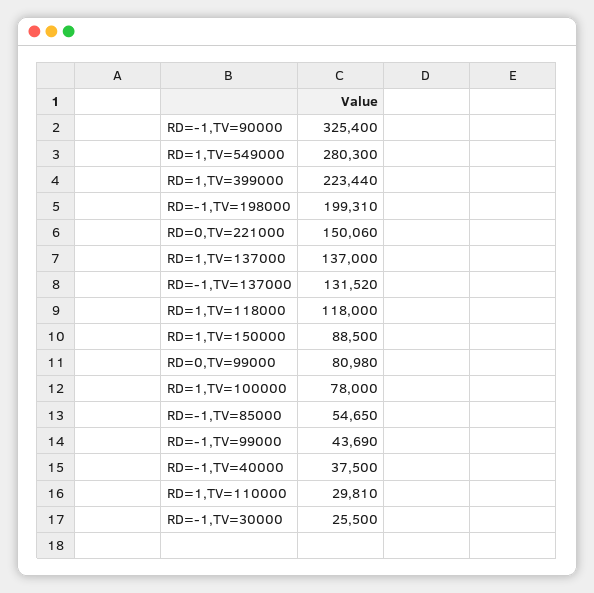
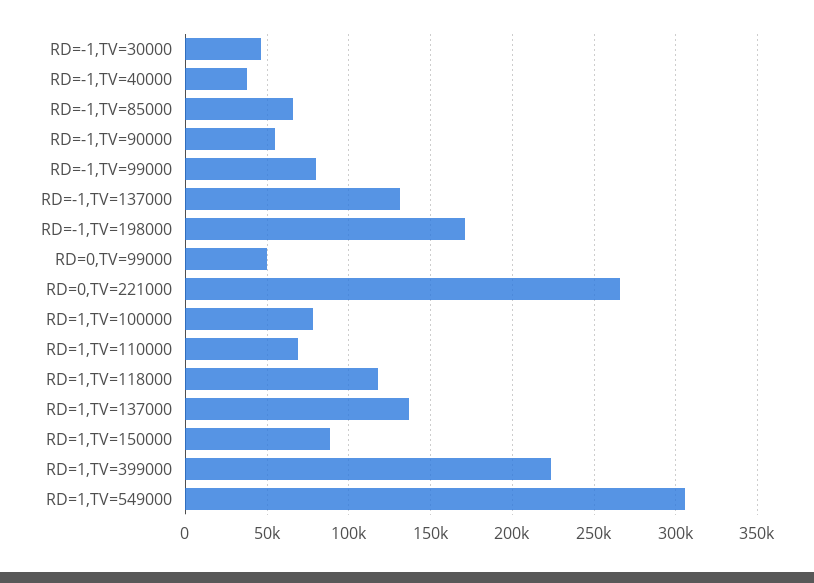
  {
-   "RD=-1,TV=90000": 325400,
+   "RD=-1,TV=90000": 55000,
-   "RD=1,TV=549000": 280300,
+   "RD=1,TV=549000": 305000,
    "RD=1,TV=399000": 223440,
-   "RD=-1,TV=198000": 199310,
+   "RD=-1,TV=198000": 170000,
-   "RD=0,TV=221000": 150060,
+   "RD=0,TV=221000": 265000,
    "RD=1,TV=137000": 137000,
    "RD=-1,TV=137000": 131520,
    "RD=1,TV=118000": 118000,
    "RD=1,TV=150000": 88500,
-   "RD=0,TV=99000": 80980,
+   "RD=0,TV=99000": 50000,
    "RD=1,TV=100000": 78000,
-   "RD=-1,TV=85000": 54650,
+   "RD=-1,TV=85000": 65000,
-   "RD=-1,TV=99000": 43690,
+   "RD=-1,TV=99000": 80000,
    "RD=-1,TV=40000": 37500,
-   "RD=1,TV=110000": 29810,
+   "RD=1,TV=110000": 70000,
-   "RD=-1,TV=30000": 25500
+   "RD=-1,TV=30000": 45000
  }

